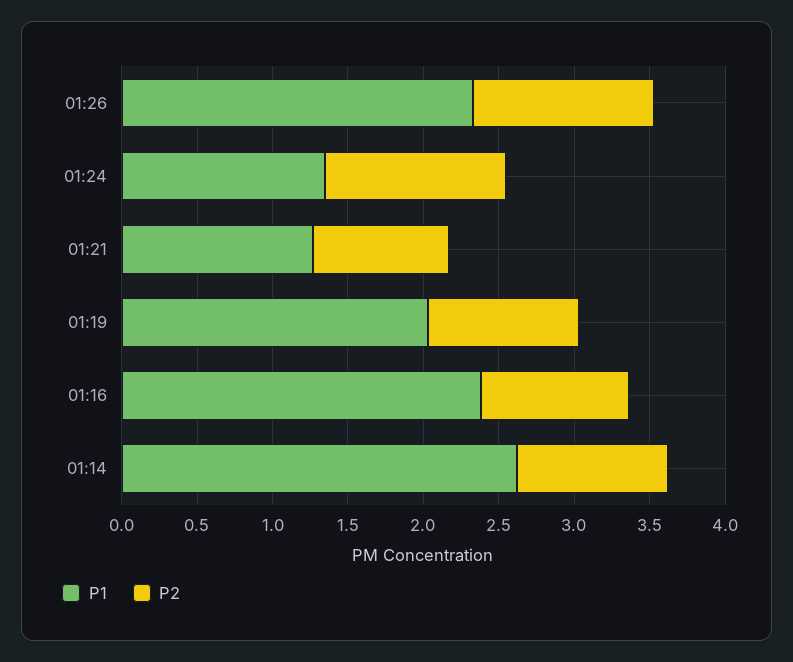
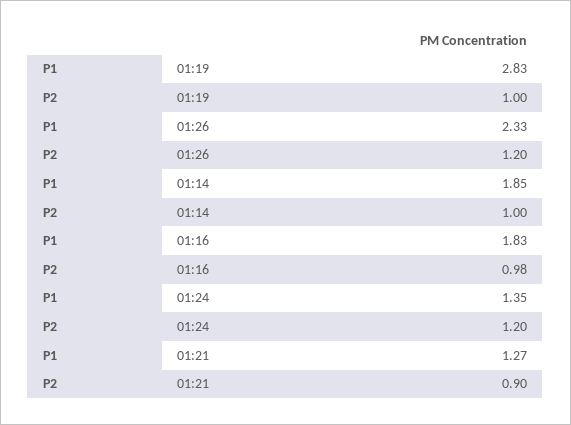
  {
    "P1": {
      "01:26": 2.33,
      "01:24": 1.35,
      "01:21": 1.27,
-     "01:19": 2,
+     "01:19": 2.83,
-     "01:16": 2.4,
+     "01:16": 1.83,
-     "01:14": 2.6
+     "01:14": 1.85
    },
    "P2": {
      "01:26": 1.2,
      "01:24": 1.2,
      "01:21": 0.9,
      "01:19": 1,
      "01:16": 0.98,
      "01:14": 1
    }
  }

